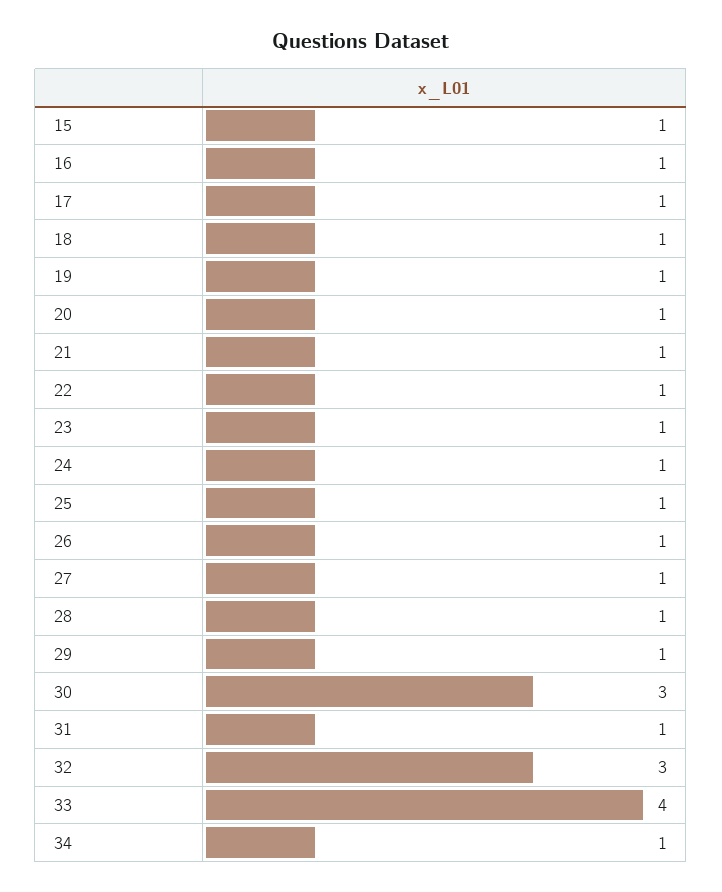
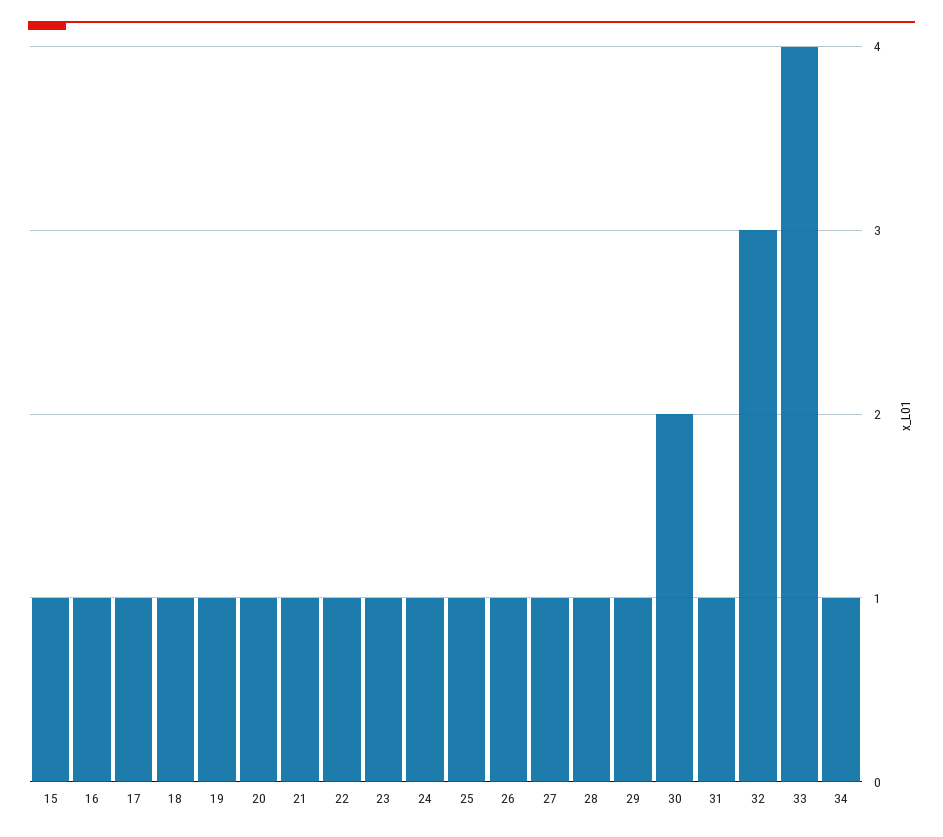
  {
    "15": 1,
    "16": 1,
    "17": 1,
    "18": 1,
    "19": 1,
    "20": 1,
    "21": 1,
    "22": 1,
    "23": 1,
    "24": 1,
    "25": 1,
    "26": 1,
    "27": 1,
    "28": 1,
    "29": 1,
-   "30": 3,
+   "30": 2,
    "31": 1,
    "32": 3,
    "33": 4,
    "34": 1
  }

